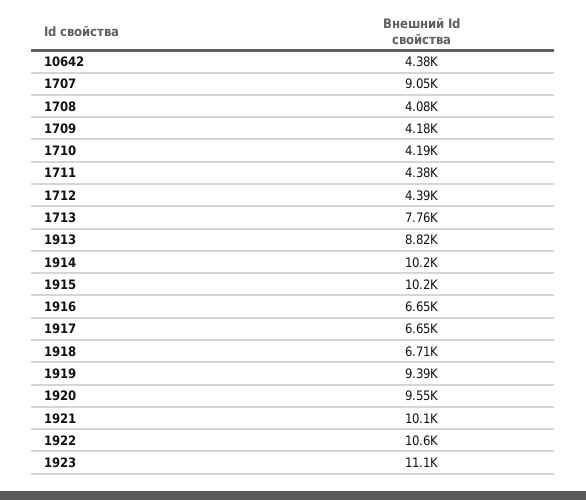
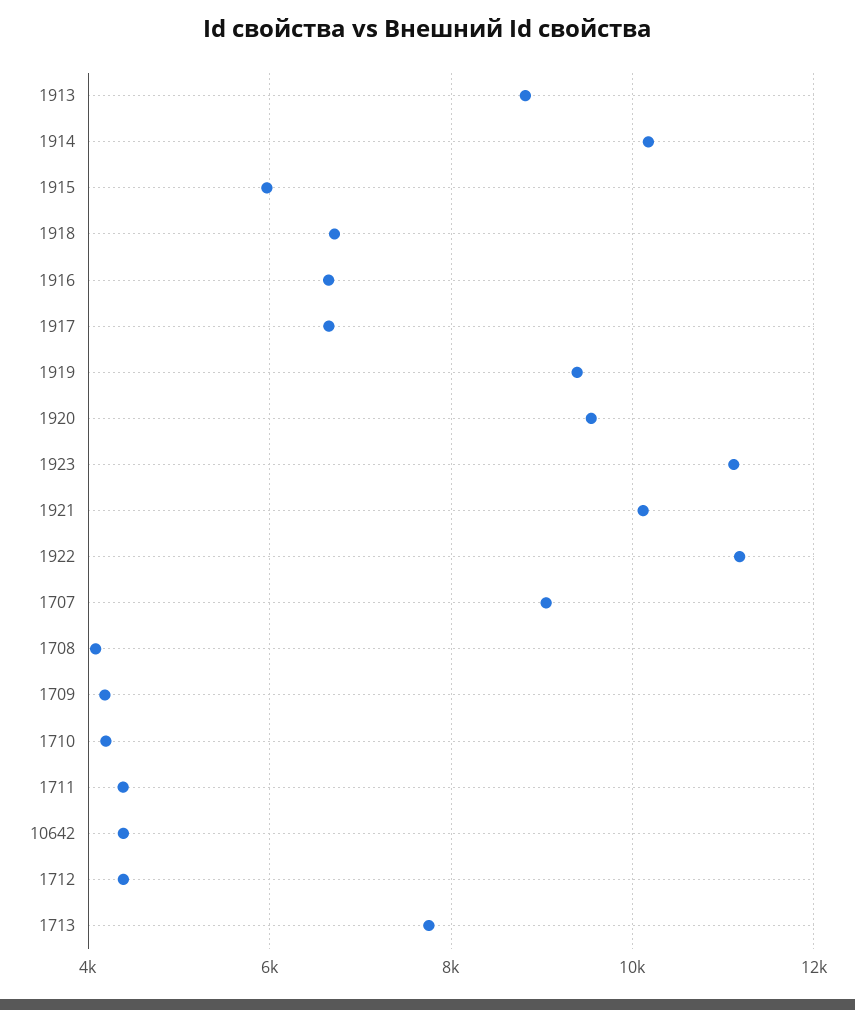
  {
    "10642": 4380,
    "1707": 9050,
    "1708": 4080,
    "1709": 4180,
    "1710": 4190,
    "1711": 4380,
    "1712": 4390,
    "1713": 7760,
    "1913": 8820,
    "1914": 10200,
-   "1915": 10200,
+   "1915": 6000,
    "1916": 6650,
    "1917": 6650,
    "1918": 6710,
    "1919": 9390,
    "1920": 9550,
    "1921": 10100,
-   "1922": 10600,
+   "1922": 11200,
    "1923": 11100
  }

